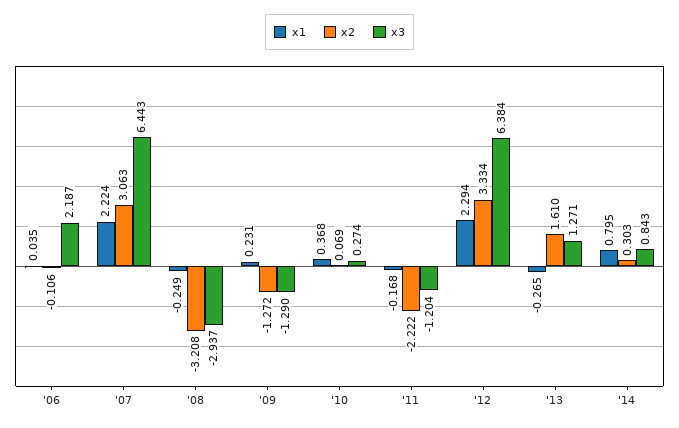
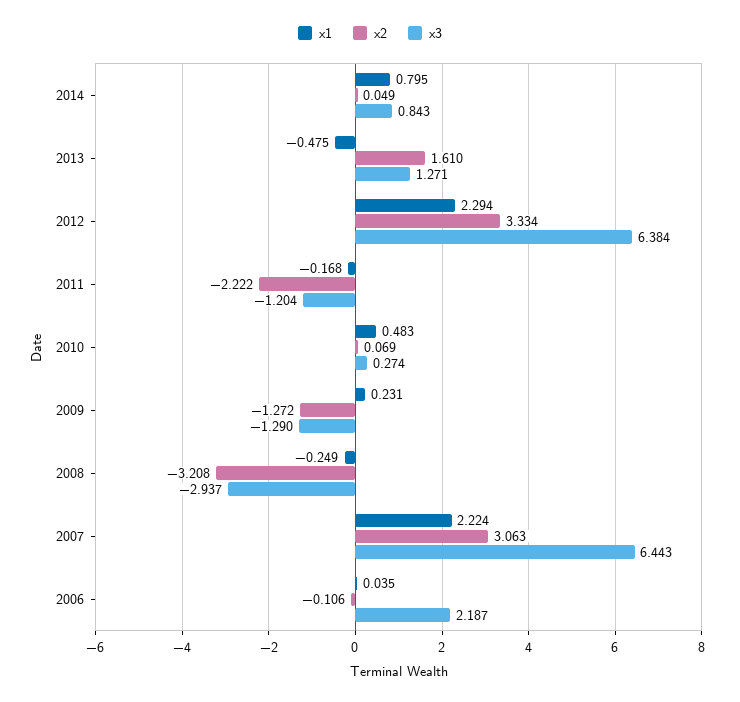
  {
    "x1": {
      "'06": 0.035,
      "'07": 2.224,
      "'08": -0.249,
      "'09": 0.231,
-     "'10": 0.368,
+     "'10": 0.483,
      "'11": -0.168,
      "'12": 2.294,
-     "'13": -0.265,
+     "'13": -0.475,
      "'14": 0.795
    },
    "x2": {
      "'06": -0.106,
      "'07": 3.063,
      "'08": -3.208,
      "'09": -1.272,
      "'10": 0.069,
      "'11": -2.222,
      "'12": 3.334,
      "'13": 1.61,
-     "'14": 0.303
+     "'14": 0.049
    },
    "x3": {
      "'06": 2.187,
      "'07": 6.443,
      "'08": -2.937,
      "'09": -1.29,
      "'10": 0.274,
      "'11": -1.204,
      "'12": 6.384,
      "'13": 1.271,
      "'14": 0.843
    }
  }

